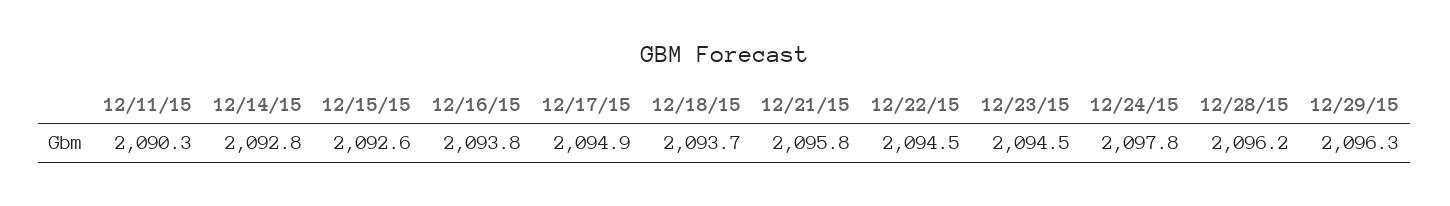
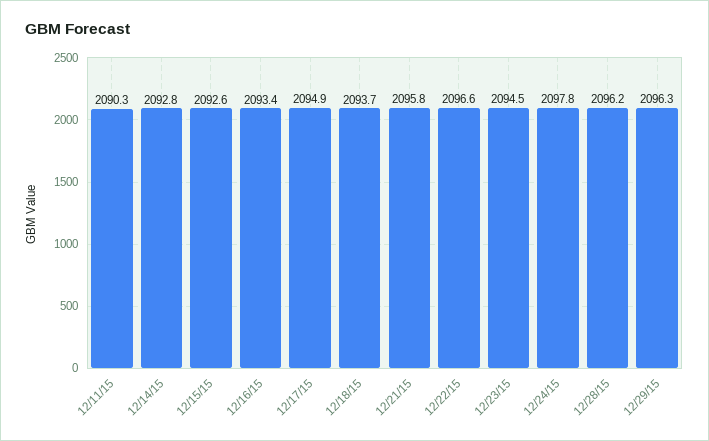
  {
    "12/11/15": 2090.3,
    "12/14/15": 2092.8,
    "12/15/15": 2092.6,
-   "12/16/15": 2093.8,
+   "12/16/15": 2093.4,
    "12/17/15": 2094.9,
    "12/18/15": 2093.7,
    "12/21/15": 2095.8,
-   "12/22/15": 2094.5,
+   "12/22/15": 2096.6,
    "12/23/15": 2094.5,
    "12/24/15": 2097.8,
    "12/28/15": 2096.2,
    "12/29/15": 2096.3
  }

